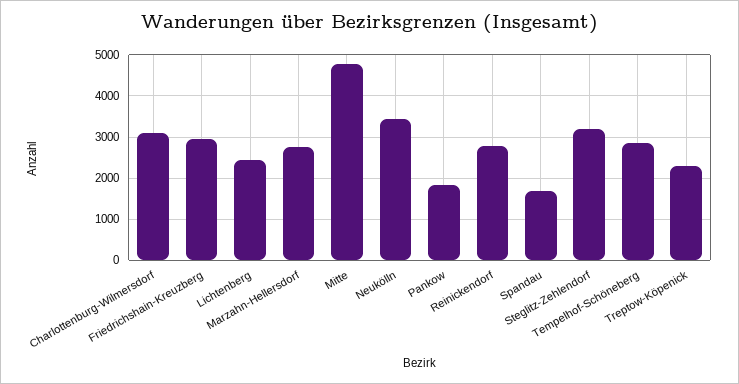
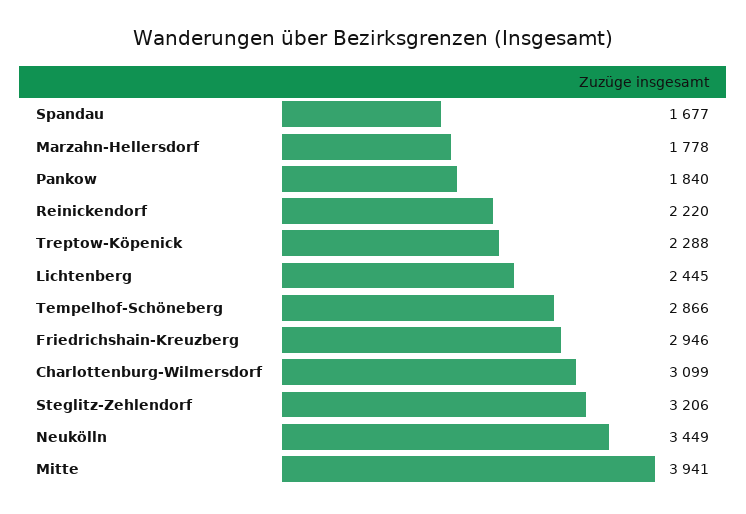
  {
    "Charlottenburg-Wilmersdorf": 3099,
    "Friedrichshain-Kreuzberg": 2946,
    "Lichtenberg": 2445,
-   "Marzahn-Hellersdorf": 2800,
+   "Marzahn-Hellersdorf": 1778,
-   "Mitte": 4800,
+   "Mitte": 3941,
    "Neukölln": 3449,
    "Pankow": 1840,
-   "Reinickendorf": 2800,
+   "Reinickendorf": 2220,
    "Spandau": 1677,
    "Steglitz-Zehlendorf": 3206,
    "Tempelhof-Schöneberg": 2866,
    "Treptow-Köpenick": 2288
  }

